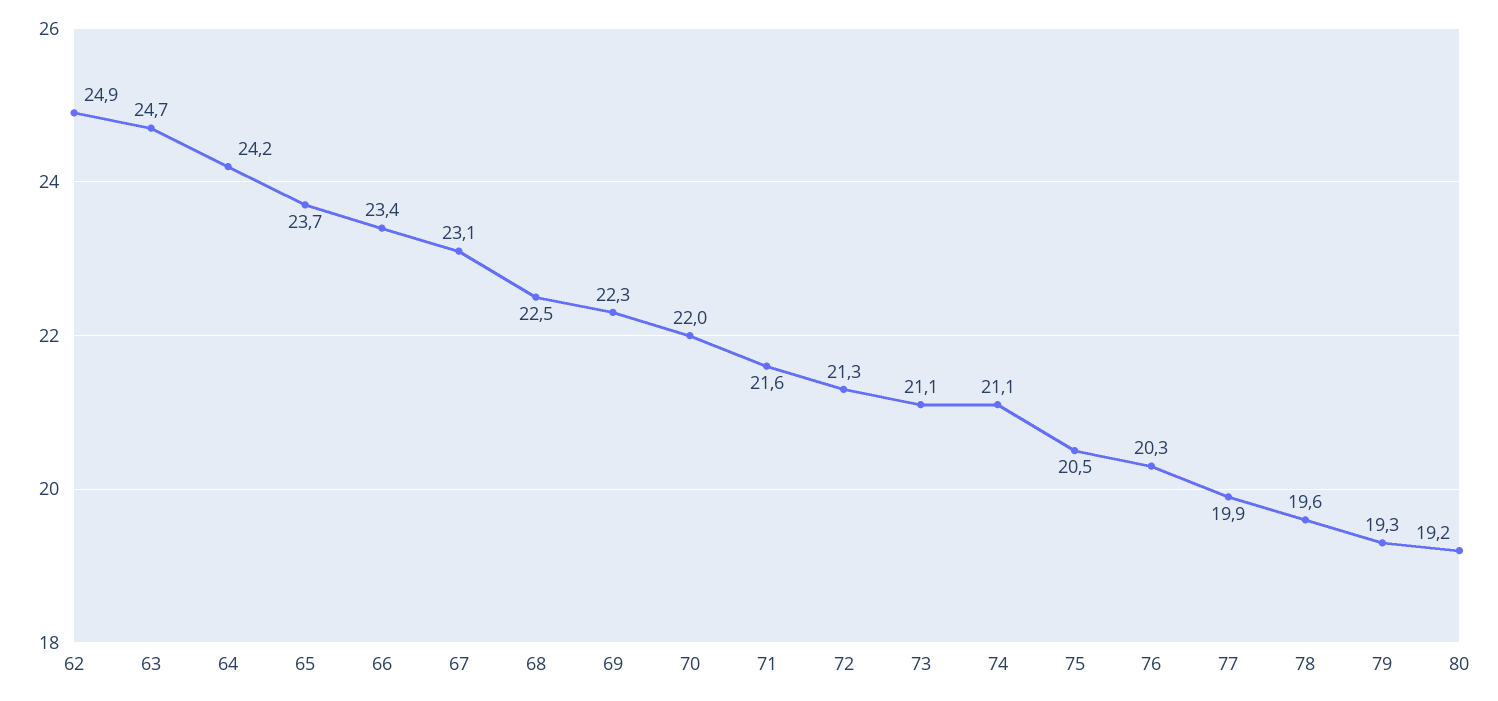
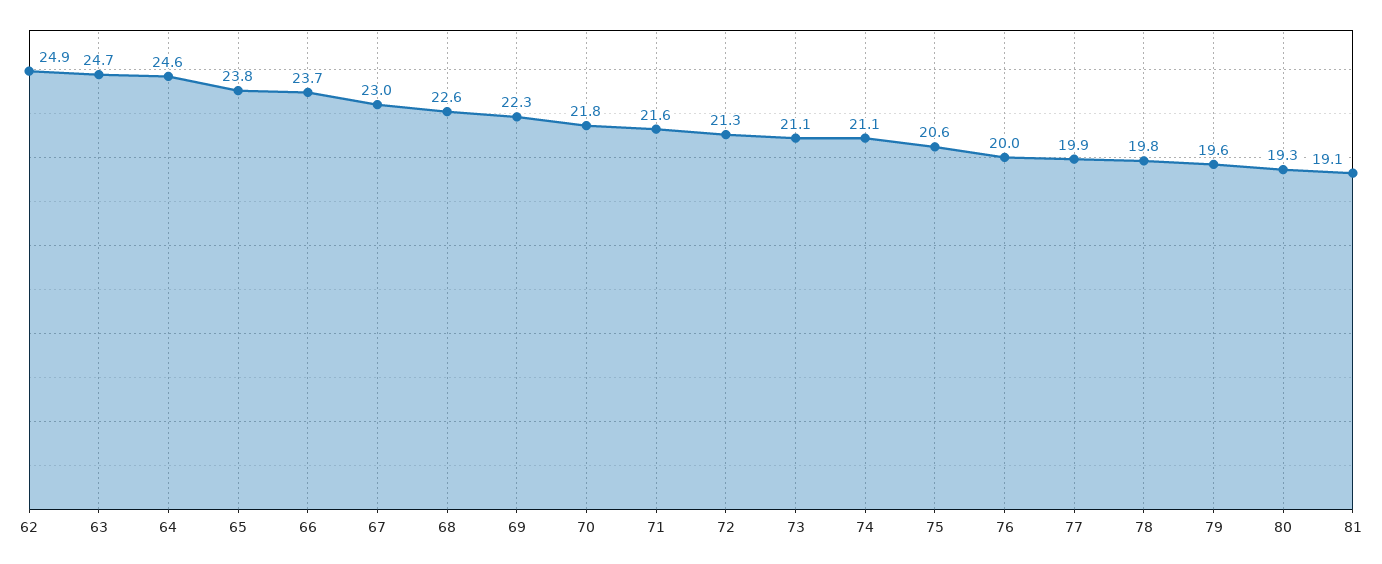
  {
    "62": 24.9,
    "63": 24.7,
-   "64": 24.2,
+   "64": 24.6,
-   "65": 23.7,
+   "65": 23.8,
-   "66": 23.4,
+   "66": 23.7,
-   "67": 23.1,
+   "67": 23,
-   "68": 22.5,
+   "68": 22.6,
    "69": 22.3,
-   "70": 22,
+   "70": 21.8,
    "71": 21.6,
    "72": 21.3,
    "73": 21.1,
    "74": 21.1,
-   "75": 20.5,
+   "75": 20.6,
-   "76": 20.3,
+   "76": 20,
    "77": 19.9,
-   "78": 19.6,
+   "78": 19.8,
-   "79": 19.3,
+   "79": 19.6,
-   "80": 19.2
+   "80": 19.3,
+   "81": 19.1
  }

